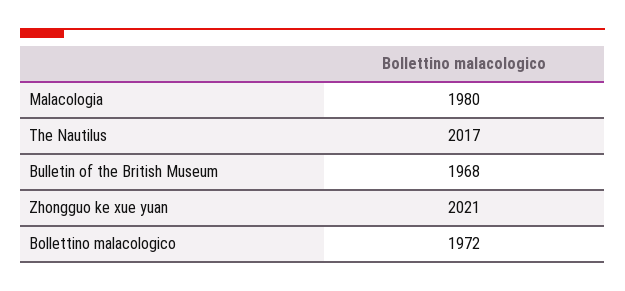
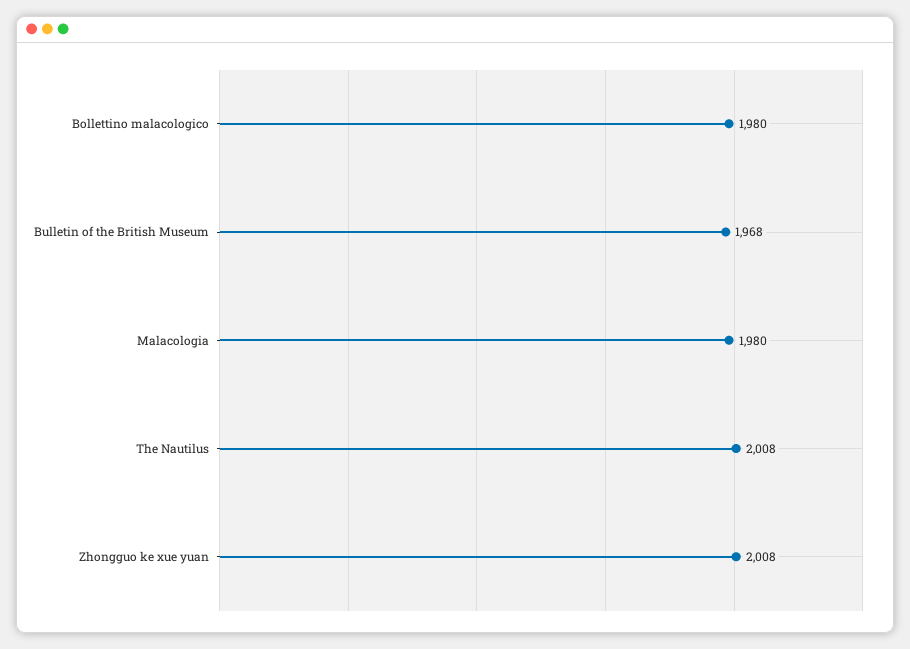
  {
    "Malacologia": 1980,
-   "The Nautilus": 2017,
+   "The Nautilus": 2008,
    "Bulletin of the British Museum": 1968,
-   "Zhongguo ke xue yuan": 2021,
+   "Zhongguo ke xue yuan": 2008,
-   "Bollettino malacologico": 1972
+   "Bollettino malacologico": 1980
  }

